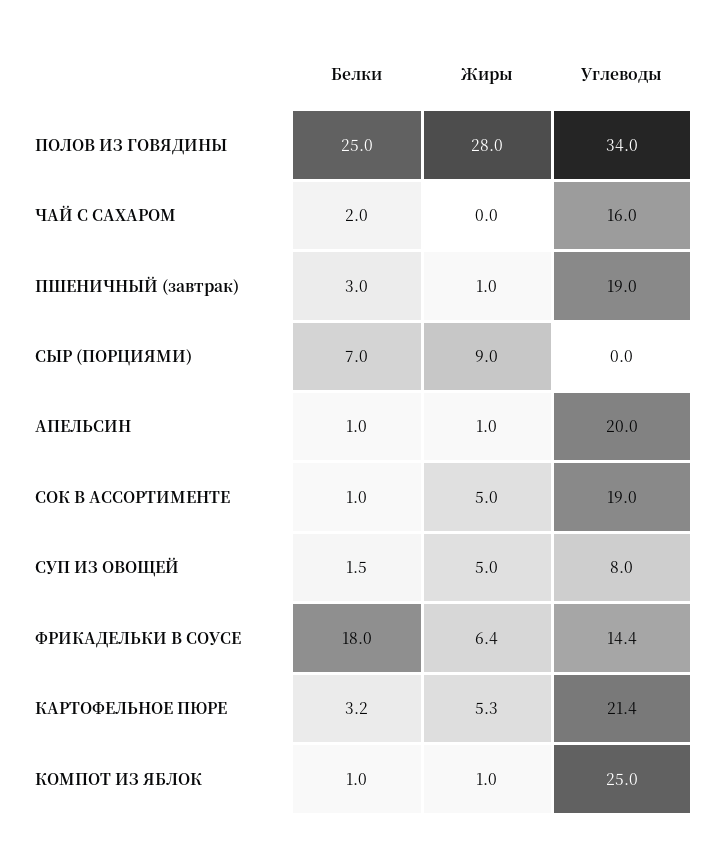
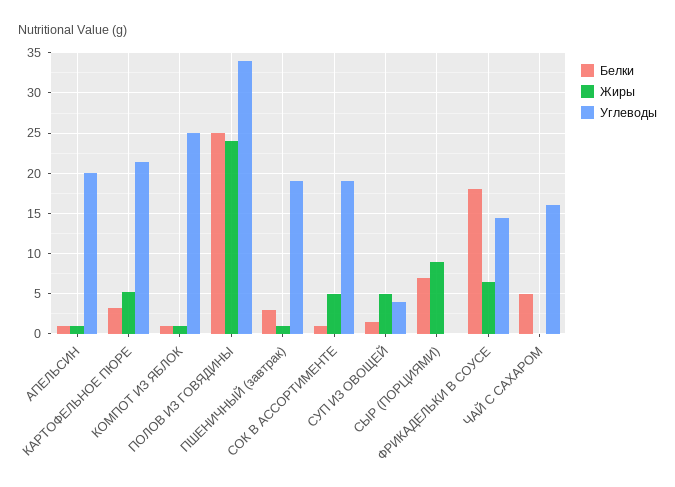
  {
    "Белки": {
      "ПОЛОВ ИЗ ГОВЯДИНЫ": 25,
-     "ЧАЙ С САХАРОМ": 2,
+     "ЧАЙ С САХАРОМ": 5,
      "ПШЕНИЧНЫЙ (завтрак)": 3,
      "СЫР (ПОРЦИЯМИ)": 7,
      "АПЕЛЬСИН": 1,
      "СОК В АССОРТИМЕНТЕ": 1,
      "СУП ИЗ ОВОЩЕЙ": 1.5,
      "ФРИКАДЕЛЬКИ В СОУСЕ": 18,
      "КАРТОФЕЛЬНОЕ ПЮРЕ": 3.2,
      "КОМПОТ ИЗ ЯБЛОК": 1
    },
    "Жиры": {
-     "ПОЛОВ ИЗ ГОВЯДИНЫ": 28,
+     "ПОЛОВ ИЗ ГОВЯДИНЫ": 24,
      "ЧАЙ С САХАРОМ": 0,
      "ПШЕНИЧНЫЙ (завтрак)": 1,
      "СЫР (ПОРЦИЯМИ)": 9,
      "АПЕЛЬСИН": 1,
      "СОК В АССОРТИМЕНТЕ": 5,
      "СУП ИЗ ОВОЩЕЙ": 5,
      "ФРИКАДЕЛЬКИ В СОУСЕ": 6.4,
      "КАРТОФЕЛЬНОЕ ПЮРЕ": 5.3,
      "КОМПОТ ИЗ ЯБЛОК": 1
    },
    "Углеводы": {
      "ПОЛОВ ИЗ ГОВЯДИНЫ": 34,
      "ЧАЙ С САХАРОМ": 16,
      "ПШЕНИЧНЫЙ (завтрак)": 19,
      "СЫР (ПОРЦИЯМИ)": 0,
      "АПЕЛЬСИН": 20,
      "СОК В АССОРТИМЕНТЕ": 19,
-     "СУП ИЗ ОВОЩЕЙ": 8,
+     "СУП ИЗ ОВОЩЕЙ": 4,
      "ФРИКАДЕЛЬКИ В СОУСЕ": 14.4,
      "КАРТОФЕЛЬНОЕ ПЮРЕ": 21.4,
      "КОМПОТ ИЗ ЯБЛОК": 25
    }
  }

